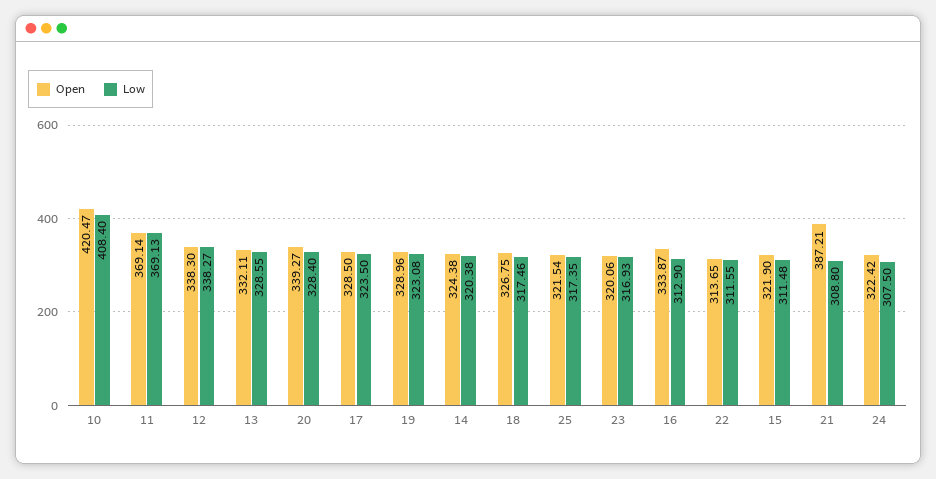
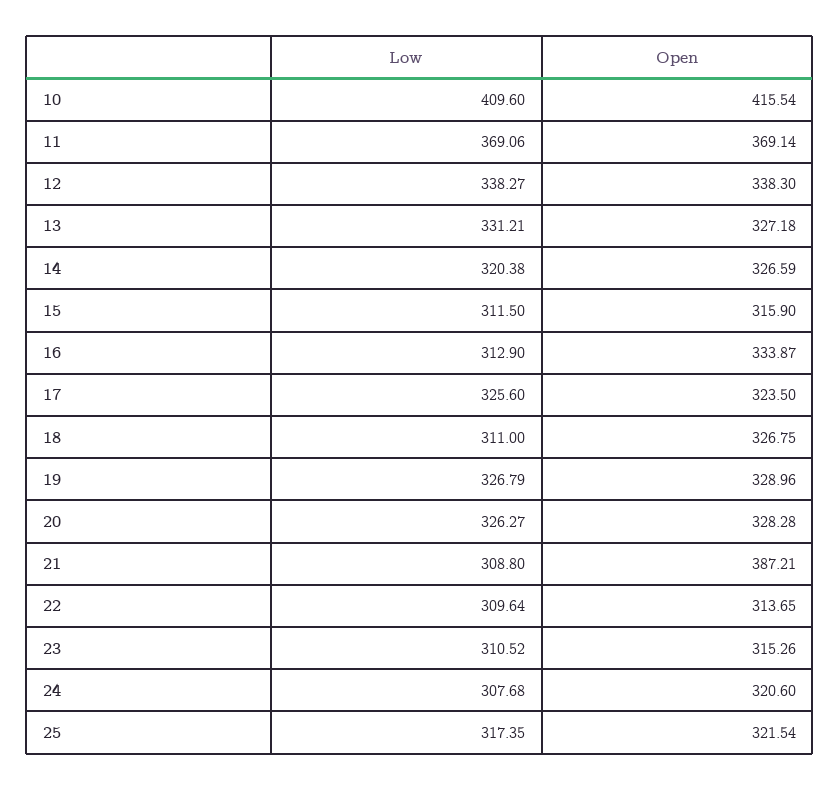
  {
    "Open": {
-     "10": 420.47,
+     "10": 415.54,
      "11": 369.14,
      "12": 338.3,
-     "13": 332.11,
+     "13": 327.18,
-     "20": 339.27,
+     "20": 328.28,
-     "17": 328.5,
+     "17": 323.5,
      "19": 328.96,
-     "14": 324.38,
+     "14": 326.59,
      "18": 326.75,
      "25": 321.54,
-     "23": 320.06,
+     "23": 315.26,
      "16": 333.87,
      "22": 313.65,
-     "15": 321.9,
+     "15": 315.9,
      "21": 387.21,
-     "24": 322.42
+     "24": 320.6
    },
    "Low": {
-     "10": 408.4,
+     "10": 409.6,
-     "11": 369.13,
+     "11": 369.06,
      "12": 338.27,
-     "13": 328.55,
+     "13": 331.21,
-     "20": 328.4,
+     "20": 326.27,
-     "17": 323.5,
+     "17": 325.6,
-     "19": 323.08,
+     "19": 326.79,
      "14": 320.38,
-     "18": 317.46,
+     "18": 311,
      "25": 317.35,
-     "23": 316.93,
+     "23": 310.52,
      "16": 312.9,
-     "22": 311.55,
+     "22": 309.64,
-     "15": 311.48,
+     "15": 311.5,
      "21": 308.8,
-     "24": 307.5
+     "24": 307.68
    }
  }

